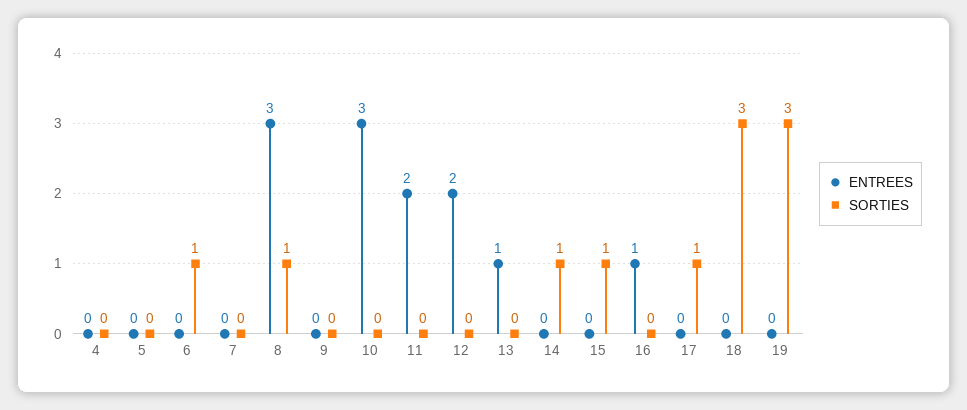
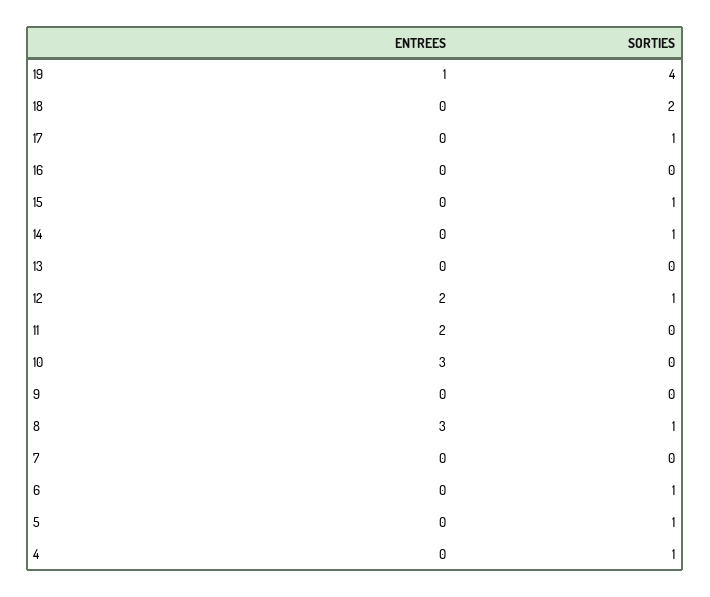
  {
    "ENTREES": {
      "4": 0,
      "5": 0,
      "6": 0,
      "7": 0,
      "8": 3,
      "9": 0,
      "10": 3,
      "11": 2,
      "12": 2,
-     "13": 1,
+     "13": 0,
      "14": 0,
      "15": 0,
-     "16": 1,
+     "16": 0,
      "17": 0,
      "18": 0,
-     "19": 0
+     "19": 1
    },
    "SORTIES": {
-     "4": 0,
+     "4": 1,
-     "5": 0,
+     "5": 1,
      "6": 1,
      "7": 0,
      "8": 1,
      "9": 0,
      "10": 0,
      "11": 0,
-     "12": 0,
+     "12": 1,
      "13": 0,
      "14": 1,
      "15": 1,
      "16": 0,
      "17": 1,
-     "18": 3,
+     "18": 2,
-     "19": 3
+     "19": 4
    }
  }

